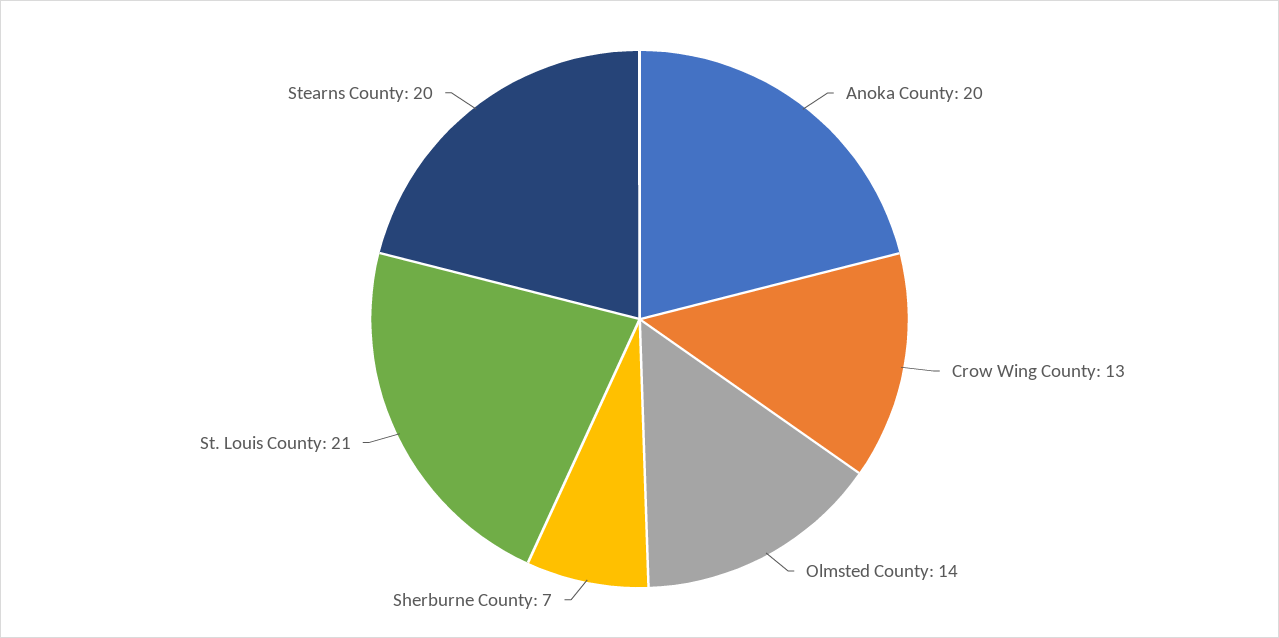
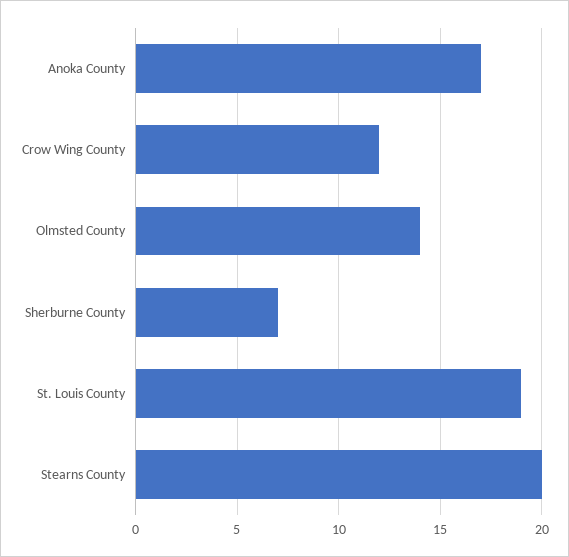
  {
-   "Anoka County": 20,
+   "Anoka County": 17,
-   "Crow Wing County": 13,
+   "Crow Wing County": 12,
    "Olmsted County": 14,
    "Sherburne County": 7,
-   "St. Louis County": 21,
+   "St. Louis County": 19,
    "Stearns County": 20
  }

